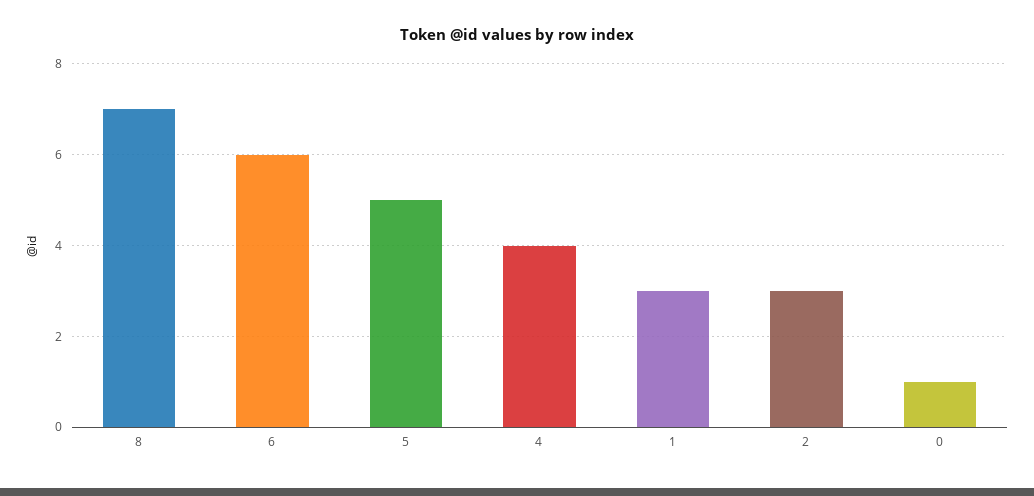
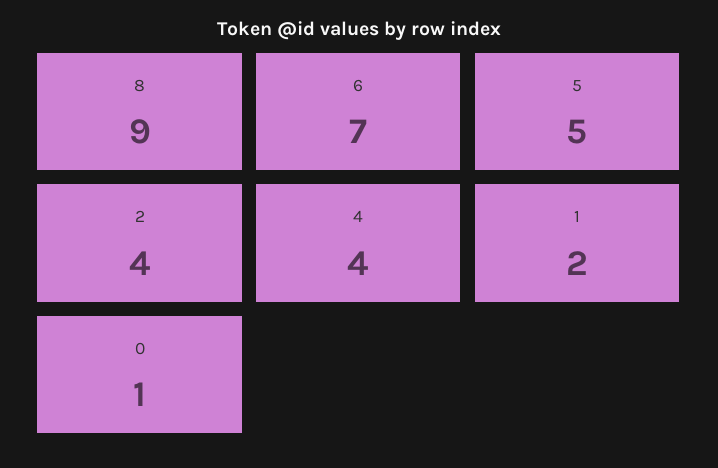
  {
-   "8": 7,
+   "8": 9,
-   "6": 6,
+   "6": 7,
    "5": 5,
    "4": 4,
-   "1": 3,
+   "1": 2,
-   "2": 3,
+   "2": 4,
    "0": 1
  }

